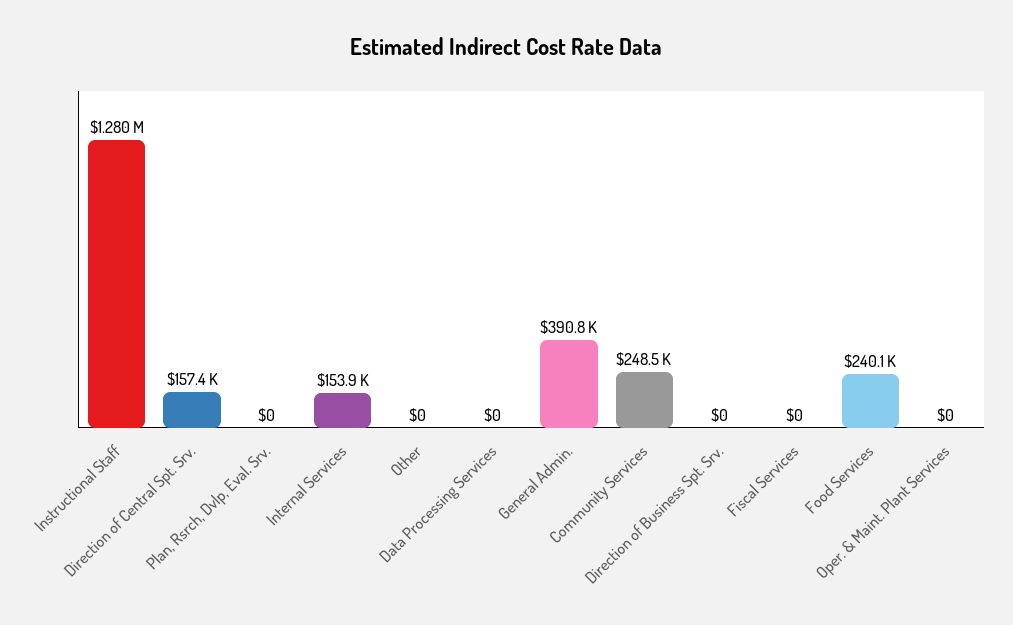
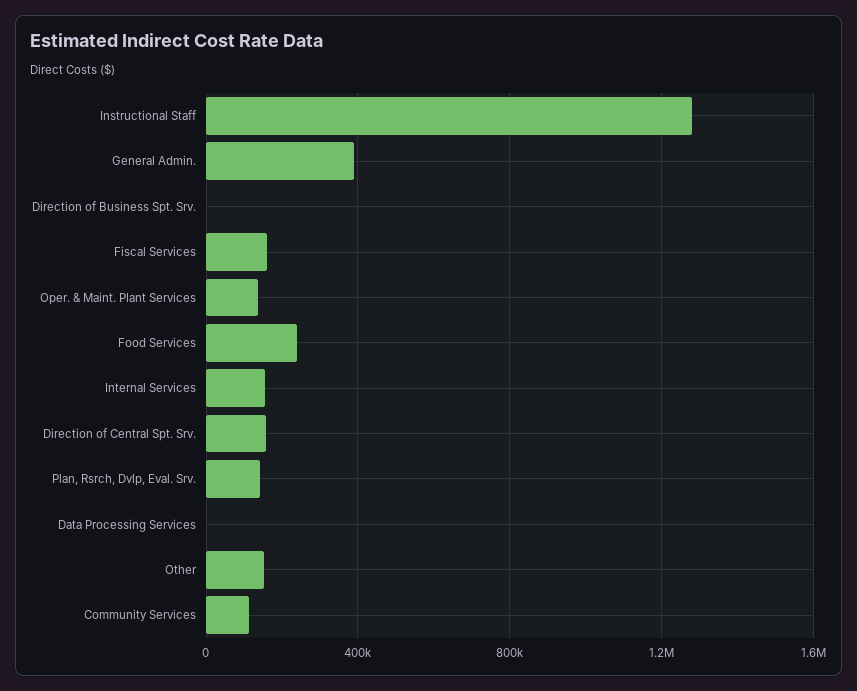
  {
    "Instructional Staff": 1280000,
    "Direction of Central Spt. Srv.": 157400,
-   "Plan, Rsrch, Dvlp, Eval. Srv.": 0,
+   "Plan, Rsrch, Dvlp, Eval. Srv.": 150000,
    "Internal Services": 153900,
-   "Other": 0,
+   "Other": 150000,
    "Data Processing Services": 0,
    "General Admin.": 390800,
-   "Community Services": 248500,
+   "Community Services": 100000,
    "Direction of Business Spt. Srv.": 0,
-   "Fiscal Services": 0,
+   "Fiscal Services": 150000,
    "Food Services": 240100,
-   "Oper. & Maint. Plant Services": 0
+   "Oper. & Maint. Plant Services": 150000
  }

